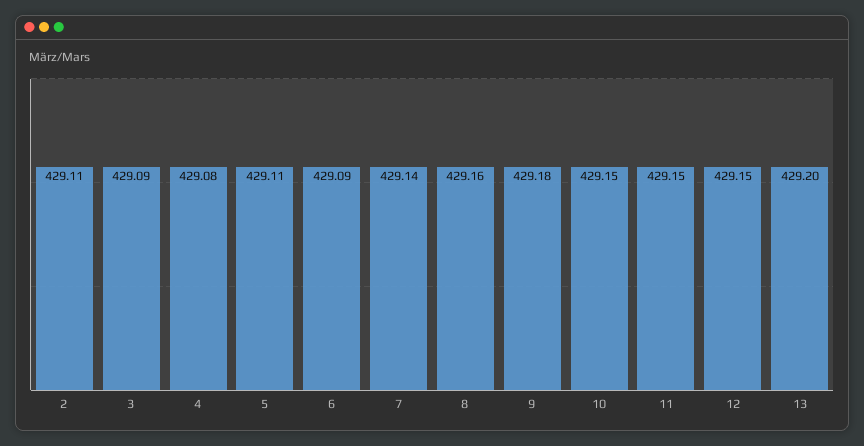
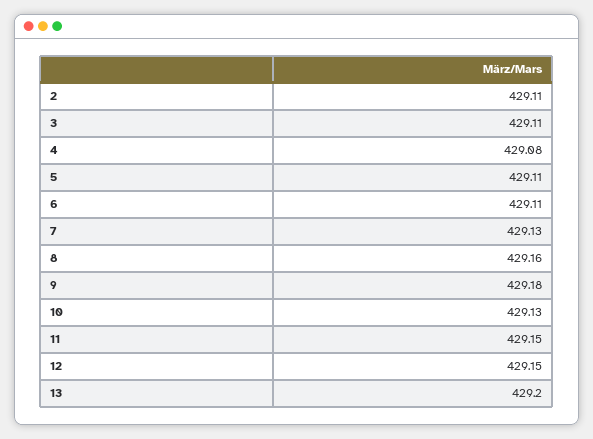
  {
    "2": 429.11,
-   "3": 429.09,
+   "3": 429.11,
    "4": 429.08,
    "5": 429.11,
-   "6": 429.09,
+   "6": 429.11,
-   "7": 429.14,
+   "7": 429.13,
    "8": 429.16,
    "9": 429.18,
-   "10": 429.15,
+   "10": 429.13,
    "11": 429.15,
    "12": 429.15,
    "13": 429.2
  }

